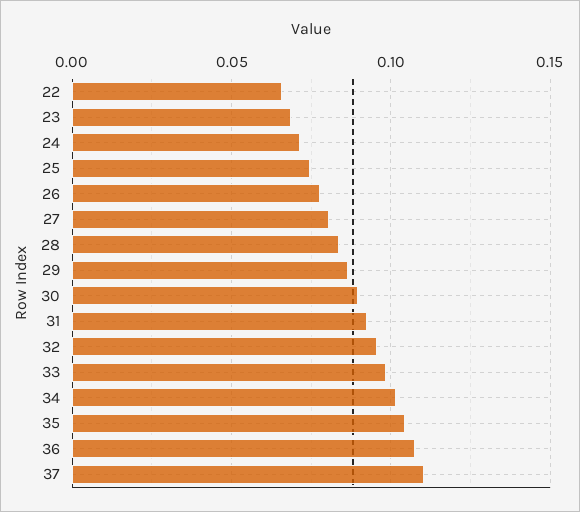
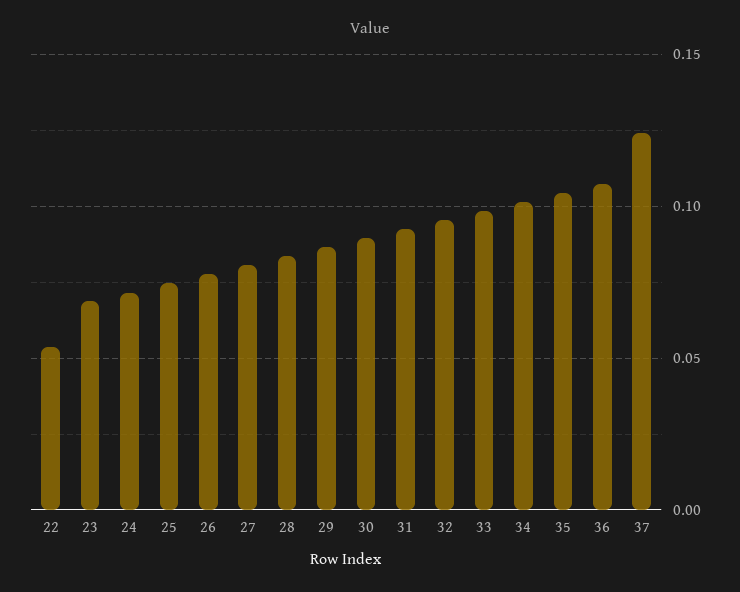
  {
-   "22": 0.065,
+   "22": 0.055,
    "23": 0.07,
    "24": 0.07,
    "25": 0.075,
    "26": 0.08,
    "27": 0.08,
    "28": 0.085,
    "29": 0.085,
    "30": 0.09,
    "31": 0.095,
    "32": 0.095,
    "33": 0.1,
    "34": 0.1,
    "35": 0.105,
    "36": 0.11,
-   "37": 0.11
+   "37": 0.125
  }

